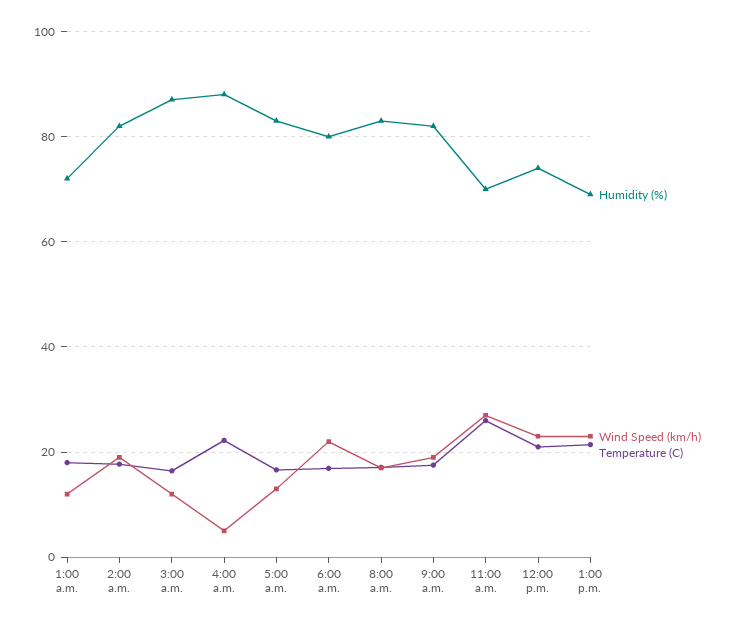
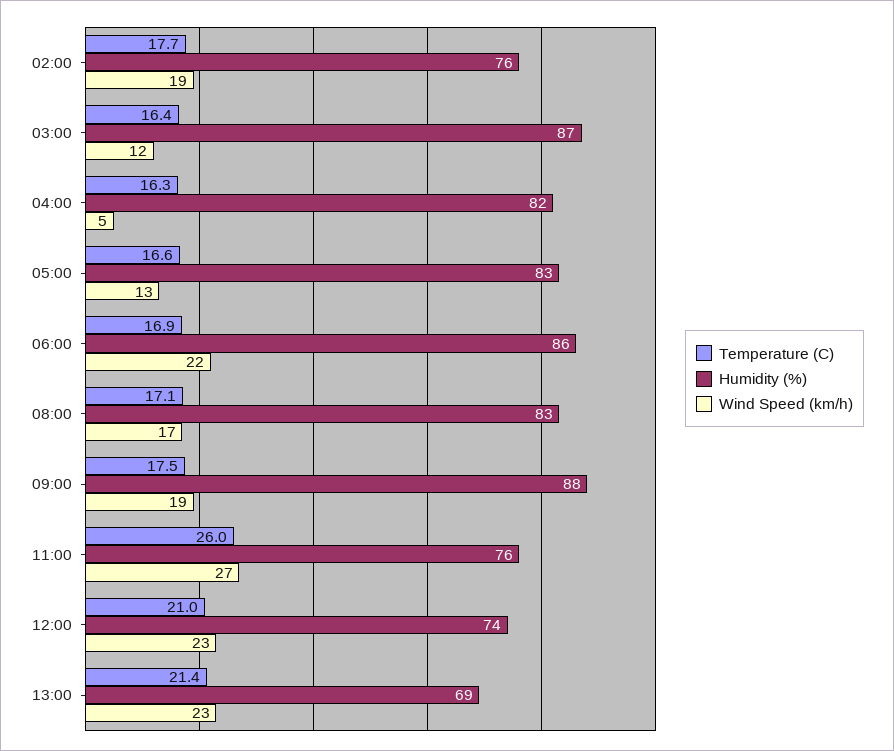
  {
    "Humidity (%)": {
-     "1:00 a.m.": 72,
-     "2:00 a.m.": 82,
+     "2:00 a.m.": 76,
      "3:00 a.m.": 87,
-     "4:00 a.m.": 88,
+     "4:00 a.m.": 82,
      "5:00 a.m.": 83,
-     "6:00 a.m.": 80,
+     "6:00 a.m.": 86,
      "8:00 a.m.": 83,
-     "9:00 a.m.": 82,
+     "9:00 a.m.": 88,
-     "11:00 a.m.": 70,
+     "11:00 a.m.": 76,
      "12:00 p.m.": 74,
      "1:00 p.m.": 69
    },
    "Wind Speed (km/h)": {
-     "1:00 a.m.": 12,
      "2:00 a.m.": 19,
      "3:00 a.m.": 12,
      "4:00 a.m.": 5,
      "5:00 a.m.": 13,
      "6:00 a.m.": 22,
      "8:00 a.m.": 17,
      "9:00 a.m.": 19,
      "11:00 a.m.": 27,
      "12:00 p.m.": 23,
      "1:00 p.m.": 23
    },
    "Temperature (C)": {
-     "1:00 a.m.": 18,
      "2:00 a.m.": 17.7,
      "3:00 a.m.": 16.4,
-     "4:00 a.m.": 22,
+     "4:00 a.m.": 16.3,
      "5:00 a.m.": 16.6,
      "6:00 a.m.": 16.9,
      "8:00 a.m.": 17.1,
      "9:00 a.m.": 17.5,
      "11:00 a.m.": 26,
      "12:00 p.m.": 21,
      "1:00 p.m.": 21.4
    }
  }

